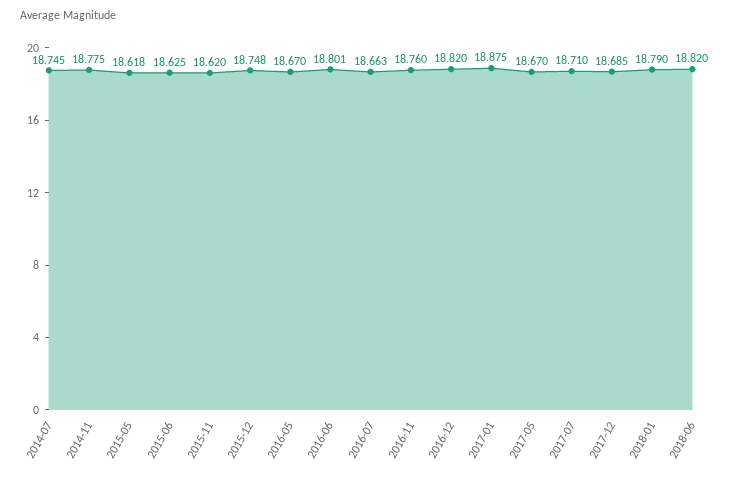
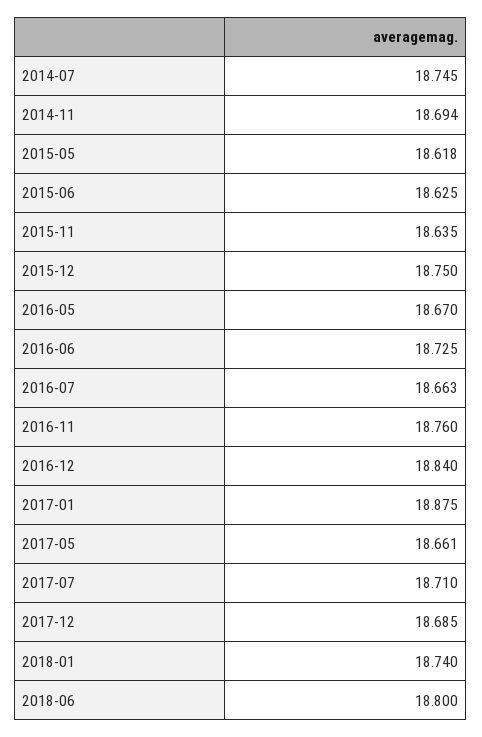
  {
    "2014-07": 18.745,
-   "2014-11": 18.775,
+   "2014-11": 18.694,
    "2015-05": 18.618,
    "2015-06": 18.625,
-   "2015-11": 18.62,
+   "2015-11": 18.635,
-   "2015-12": 18.748,
+   "2015-12": 18.75,
    "2016-05": 18.67,
-   "2016-06": 18.801,
+   "2016-06": 18.725,
    "2016-07": 18.663,
    "2016-11": 18.76,
-   "2016-12": 18.82,
+   "2016-12": 18.84,
    "2017-01": 18.875,
-   "2017-05": 18.67,
+   "2017-05": 18.661,
    "2017-07": 18.71,
    "2017-12": 18.685,
-   "2018-01": 18.79,
+   "2018-01": 18.74,
-   "2018-06": 18.82
+   "2018-06": 18.8
  }

